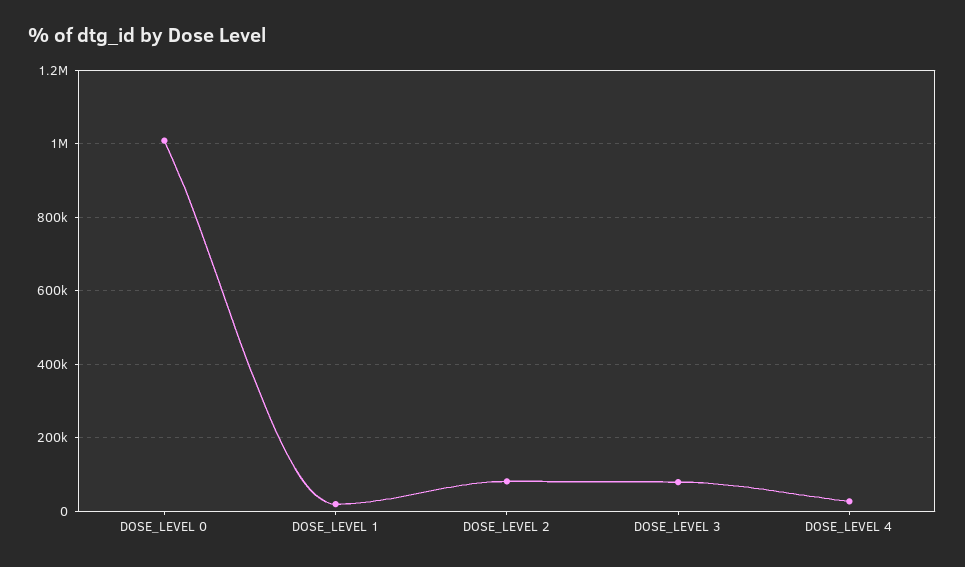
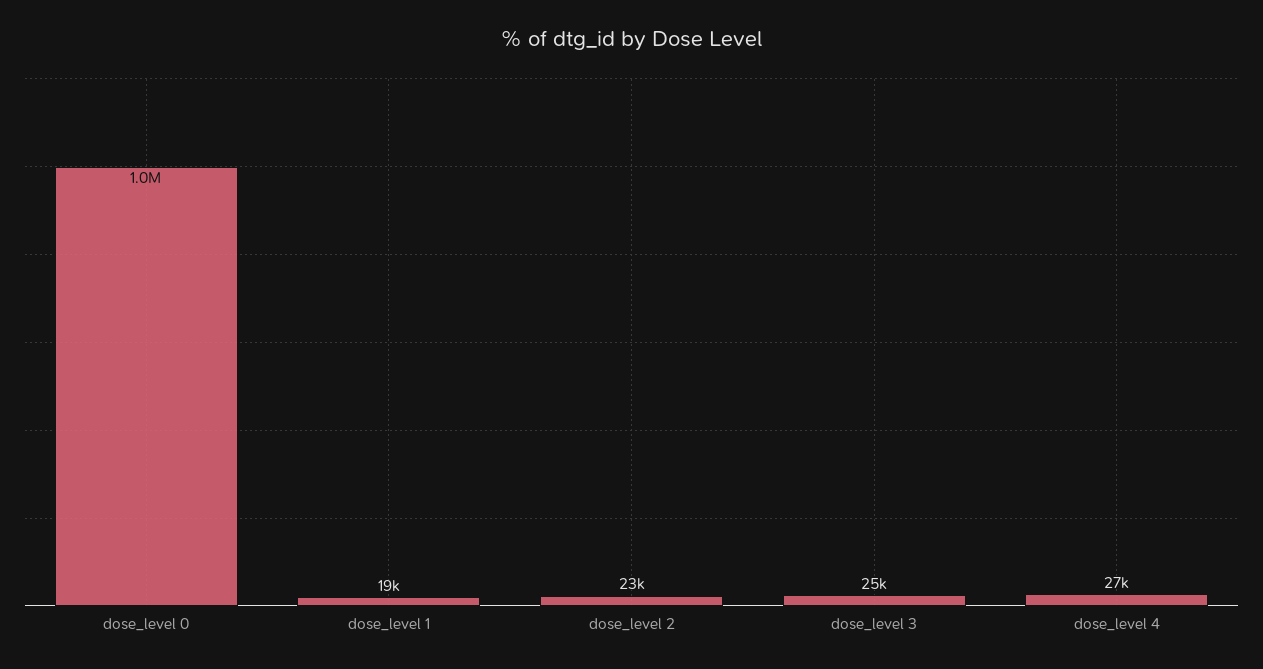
  {
    "DOSE_LEVEL 0": 1000000,
    "DOSE_LEVEL 1": 19000,
-   "DOSE_LEVEL 2": 80000,
+   "DOSE_LEVEL 2": 23000,
-   "DOSE_LEVEL 3": 80000,
+   "DOSE_LEVEL 3": 25000,
    "DOSE_LEVEL 4": 27000
  }

